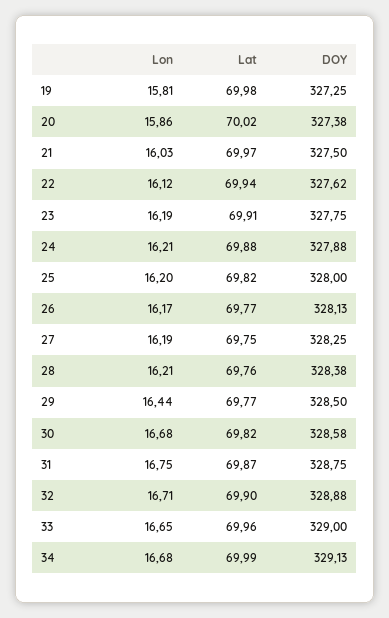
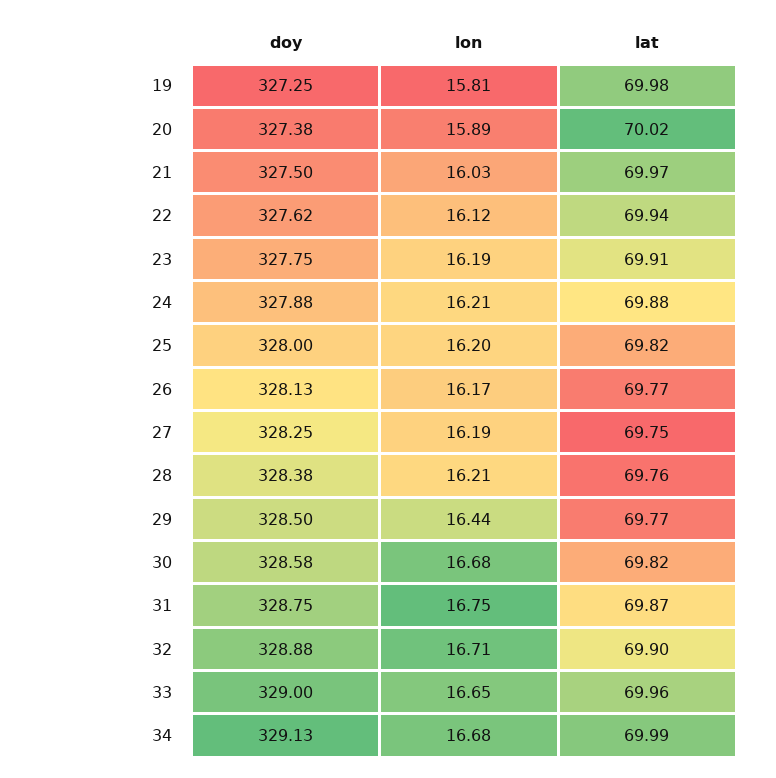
  {
    "Lon": {
      "19": 15.81,
-     "20": 15.86,
+     "20": 15.89,
      "21": 16.03,
      "22": 16.12,
      "23": 16.19,
      "24": 16.21,
      "25": 16.2,
      "26": 16.17,
      "27": 16.19,
      "28": 16.21,
      "29": 16.44,
      "30": 16.68,
      "31": 16.75,
      "32": 16.71,
      "33": 16.65,
      "34": 16.68
    },
    "Lat": {
      "19": 69.98,
      "20": 70.02,
      "21": 69.97,
      "22": 69.94,
      "23": 69.91,
      "24": 69.88,
      "25": 69.82,
      "26": 69.77,
      "27": 69.75,
      "28": 69.76,
      "29": 69.77,
      "30": 69.82,
      "31": 69.87,
      "32": 69.9,
      "33": 69.96,
      "34": 69.99
    },
    "DOY": {
      "19": 327.25,
      "20": 327.38,
      "21": 327.5,
      "22": 327.62,
      "23": 327.75,
      "24": 327.88,
      "25": 328,
      "26": 328.13,
      "27": 328.25,
      "28": 328.38,
      "29": 328.5,
      "30": 328.58,
      "31": 328.75,
      "32": 328.88,
      "33": 329,
      "34": 329.13
    }
  }

